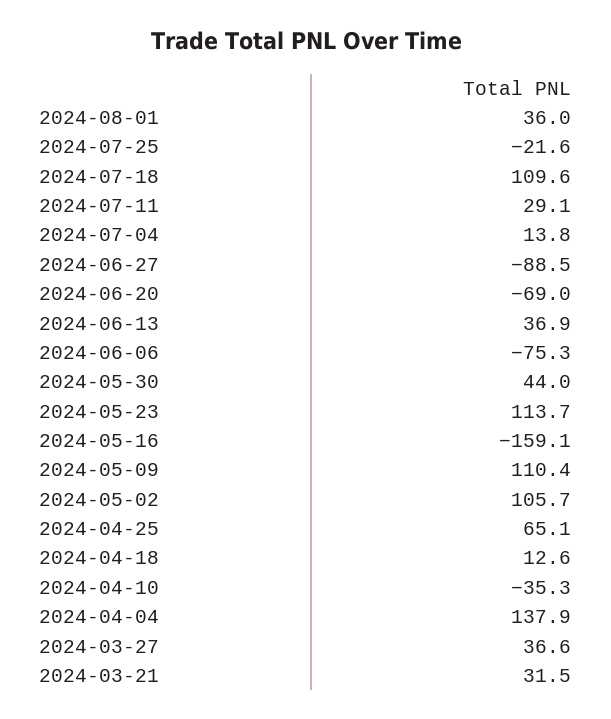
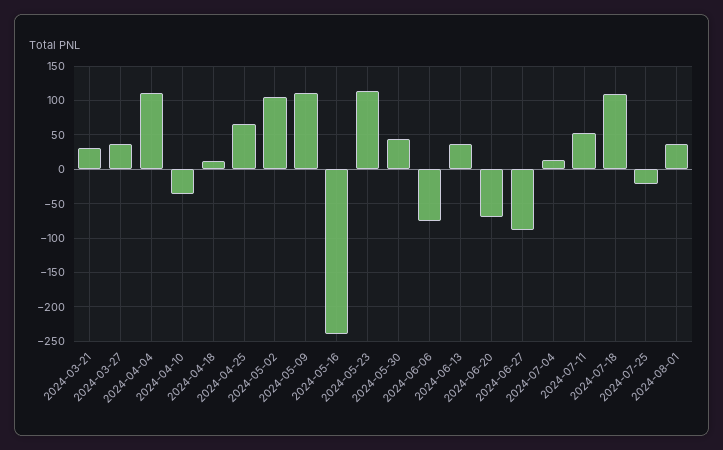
  {
    "2024-08-01": 36,
    "2024-07-25": -21.6,
    "2024-07-18": 109.6,
-   "2024-07-11": 29.1,
+   "2024-07-11": 50,
    "2024-07-04": 13.8,
    "2024-06-27": -88.5,
    "2024-06-20": -69,
    "2024-06-13": 36.9,
    "2024-06-06": -75.3,
    "2024-05-30": 44,
    "2024-05-23": 113.7,
-   "2024-05-16": -159.1,
+   "2024-05-16": -240,
    "2024-05-09": 110.4,
    "2024-05-02": 105.7,
    "2024-04-25": 65.1,
    "2024-04-18": 12.6,
    "2024-04-10": -35.3,
-   "2024-04-04": 137.9,
+   "2024-04-04": 110,
    "2024-03-27": 36.6,
    "2024-03-21": 31.5
  }

